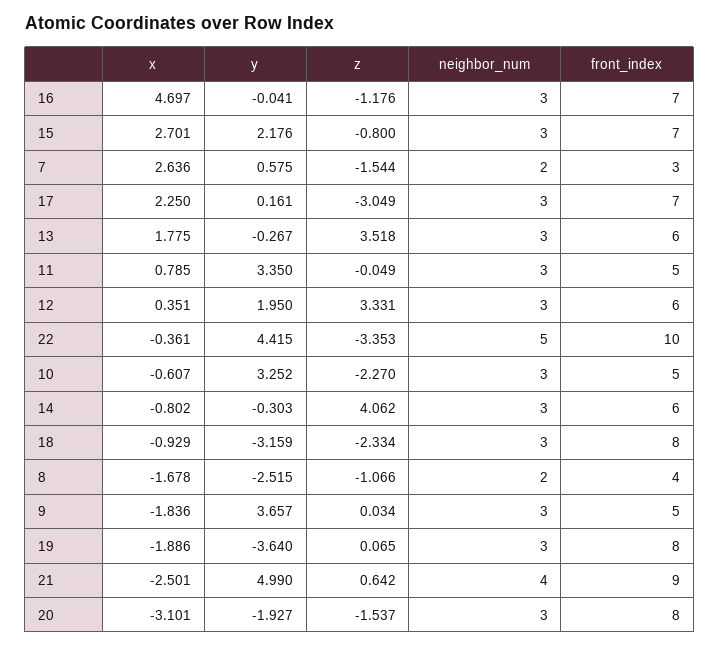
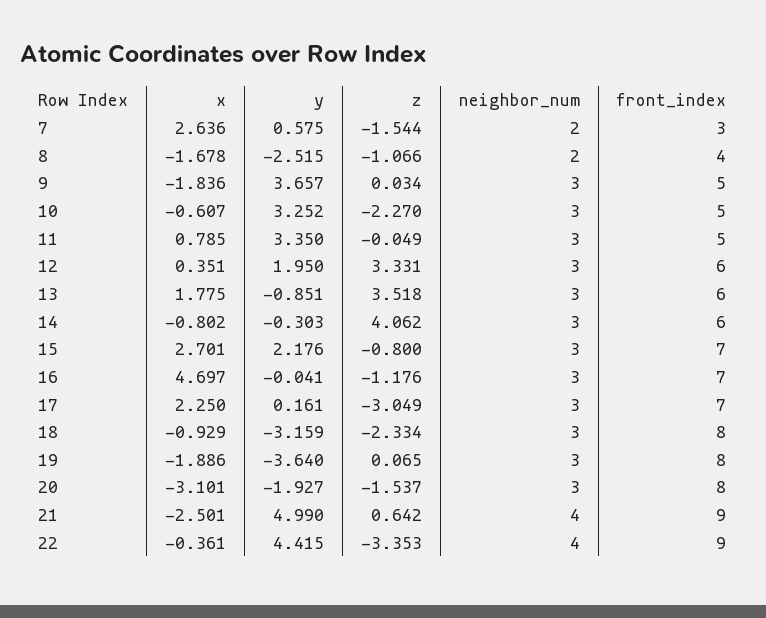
  {
    "x": {
      "16": 4.697,
      "15": 2.701,
      "7": 2.636,
      "17": 2.25,
      "13": 1.775,
      "11": 0.785,
      "12": 0.351,
      "22": -0.361,
      "10": -0.607,
      "14": -0.802,
      "18": -0.929,
      "8": -1.678,
      "9": -1.836,
      "19": -1.886,
      "21": -2.501,
      "20": -3.101
    },
    "y": {
      "16": -0.041,
      "15": 2.176,
      "7": 0.575,
      "17": 0.161,
-     "13": -0.267,
+     "13": -0.851,
      "11": 3.35,
      "12": 1.95,
      "22": 4.415,
      "10": 3.252,
      "14": -0.303,
      "18": -3.159,
      "8": -2.515,
      "9": 3.657,
      "19": -3.64,
      "21": 4.99,
      "20": -1.927
    },
    "z": {
      "16": -1.176,
      "15": -0.8,
      "7": -1.544,
      "17": -3.049,
      "13": 3.518,
      "11": -0.049,
      "12": 3.331,
      "22": -3.353,
      "10": -2.27,
      "14": 4.062,
      "18": -2.334,
      "8": -1.066,
      "9": 0.034,
      "19": 0.065,
      "21": 0.642,
      "20": -1.537
    },
    "neighbor_num": {
      "16": 3,
      "15": 3,
      "7": 2,
      "17": 3,
      "13": 3,
      "11": 3,
      "12": 3,
-     "22": 5,
+     "22": 4,
      "10": 3,
      "14": 3,
      "18": 3,
      "8": 2,
      "9": 3,
      "19": 3,
      "21": 4,
      "20": 3
    },
    "front_index": {
      "16": 7,
      "15": 7,
      "7": 3,
      "17": 7,
      "13": 6,
      "11": 5,
      "12": 6,
-     "22": 10,
+     "22": 9,
      "10": 5,
      "14": 6,
      "18": 8,
      "8": 4,
      "9": 5,
      "19": 8,
      "21": 9,
      "20": 8
    }
  }

